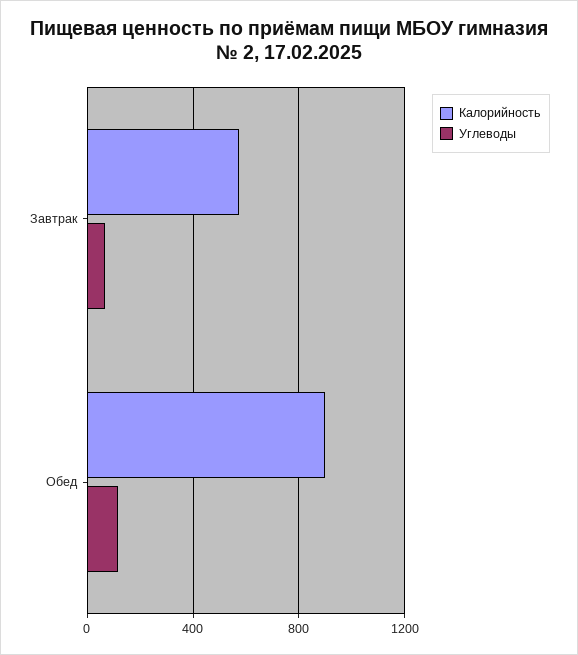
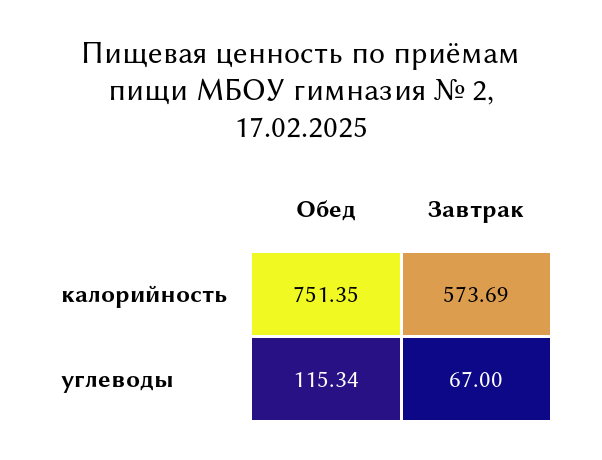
  {
    "Калорийность": {
      "Завтрак": 573.69,
-     "Обед": 900
+     "Обед": 751.35
    },
    "Углеводы": {
      "Завтрак": 67,
      "Обед": 115.34
    }
  }

